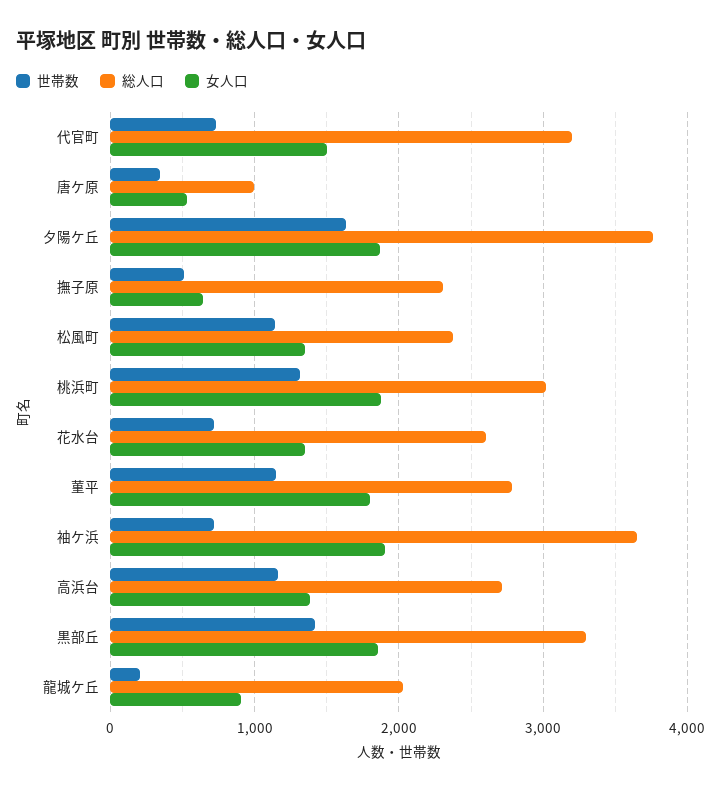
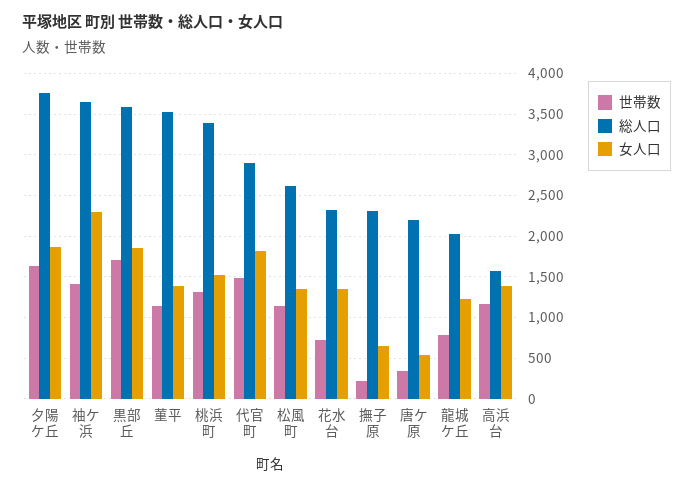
  {
    "世帯数": {
-     "代官町": 700,
+     "代官町": 1500,
      "唐ケ原": 300,
      "夕陽ケ丘": 1600,
-     "撫子原": 500,
+     "撫子原": 200,
      "松風町": 1100,
      "桃浜町": 1300,
      "花水台": 700,
      "菫平": 1100,
-     "袖ケ浜": 700,
+     "袖ケ浜": 1400,
      "高浜台": 1200,
-     "黒部丘": 1400,
+     "黒部丘": 1700,
-     "龍城ケ丘": 200
+     "龍城ケ丘": 800
    },
    "総人口": {
-     "代官町": 3200,
+     "代官町": 2900,
-     "唐ケ原": 1000,
+     "唐ケ原": 2200,
      "夕陽ケ丘": 3800,
      "撫子原": 2300,
-     "松風町": 2400,
+     "松風町": 2600,
-     "桃浜町": 3000,
+     "桃浜町": 3400,
-     "花水台": 2600,
+     "花水台": 2300,
-     "菫平": 2800,
+     "菫平": 3500,
      "袖ケ浜": 3600,
-     "高浜台": 2700,
+     "高浜台": 1600,
-     "黒部丘": 3300,
+     "黒部丘": 3600,
      "龍城ケ丘": 2000
    },
    "女人口": {
-     "代官町": 1500,
+     "代官町": 1800,
      "唐ケ原": 500,
      "夕陽ケ丘": 1900,
      "撫子原": 600,
      "松風町": 1400,
-     "桃浜町": 1900,
+     "桃浜町": 1500,
      "花水台": 1400,
-     "菫平": 1800,
+     "菫平": 1400,
-     "袖ケ浜": 1900,
+     "袖ケ浜": 2300,
      "高浜台": 1400,
      "黒部丘": 1900,
-     "龍城ケ丘": 900
+     "龍城ケ丘": 1200
    }
  }

